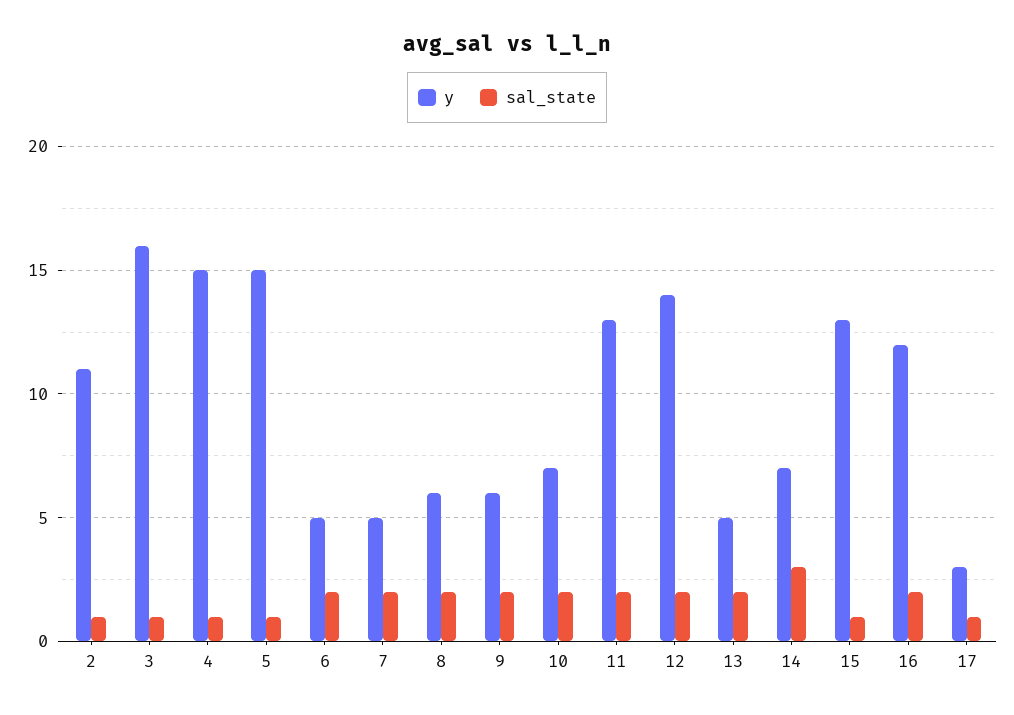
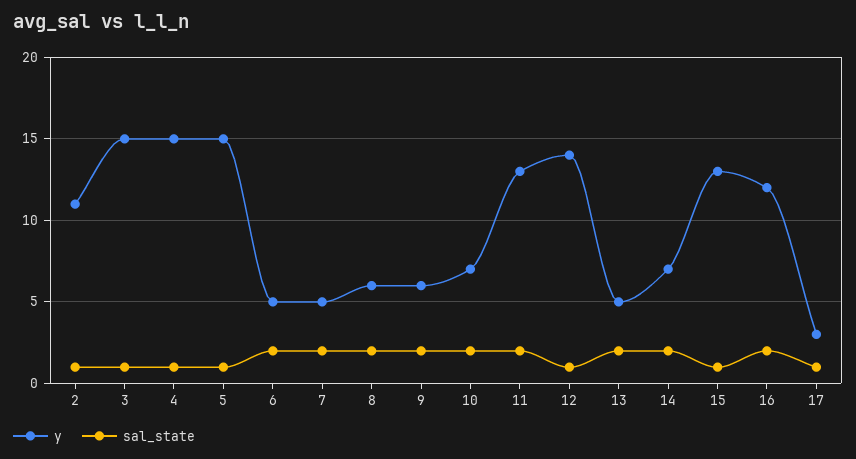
  {
    "y": {
      "2": 11,
-     "3": 16,
+     "3": 15,
      "4": 15,
      "5": 15,
      "6": 5,
      "7": 5,
      "8": 6,
      "9": 6,
      "10": 7,
      "11": 13,
      "12": 14,
      "13": 5,
      "14": 7,
      "15": 13,
      "16": 12,
      "17": 3
    },
    "sal_state": {
      "2": 1,
      "3": 1,
      "4": 1,
      "5": 1,
      "6": 2,
      "7": 2,
      "8": 2,
      "9": 2,
      "10": 2,
      "11": 2,
-     "12": 2,
+     "12": 1,
      "13": 2,
-     "14": 3,
+     "14": 2,
      "15": 1,
      "16": 2,
      "17": 1
    }
  }

